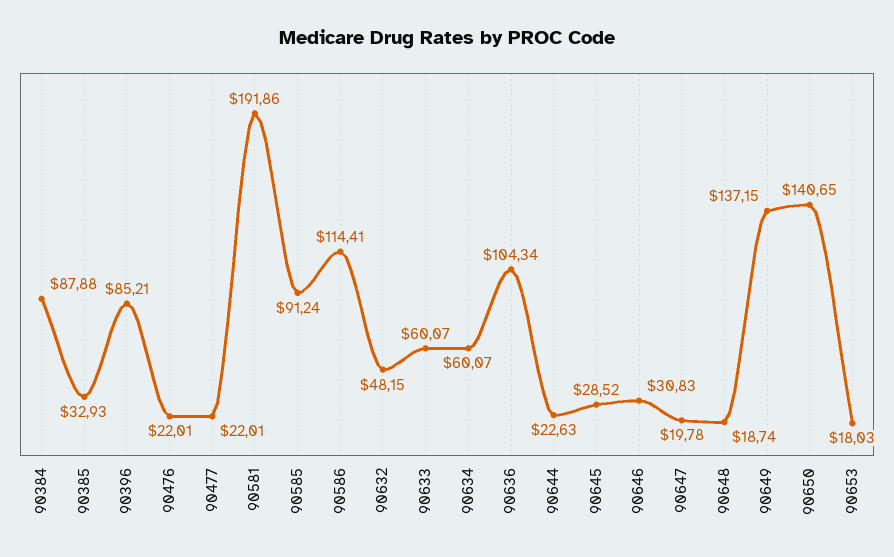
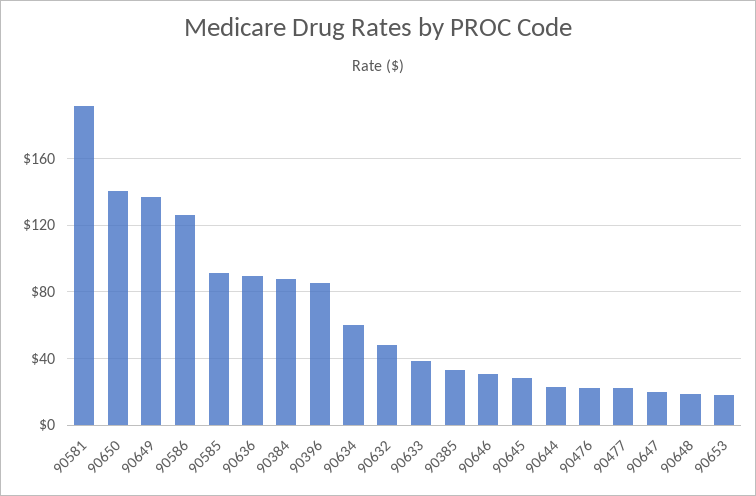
  {
    "90384": 87.88,
    "90385": 32.93,
    "90396": 85.21,
    "90476": 22.01,
    "90477": 22.01,
    "90581": 191.86,
    "90585": 91.24,
-   "90586": 114.41,
+   "90586": 125,
    "90632": 48.15,
-   "90633": 60.07,
+   "90633": 40,
    "90634": 60.07,
-   "90636": 104.34,
+   "90636": 90,
    "90644": 22.63,
    "90645": 28.52,
    "90646": 30.83,
    "90647": 19.78,
    "90648": 18.74,
    "90649": 137.15,
    "90650": 140.65,
    "90653": 18.03
  }

